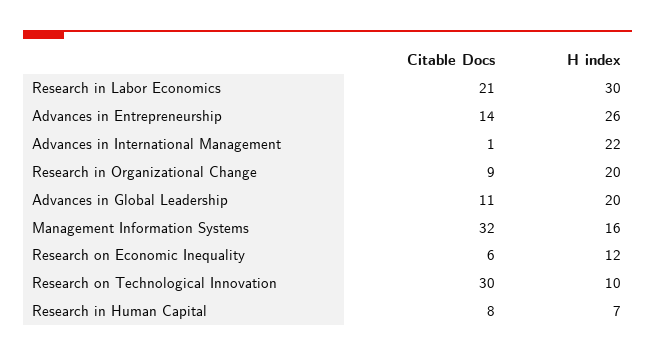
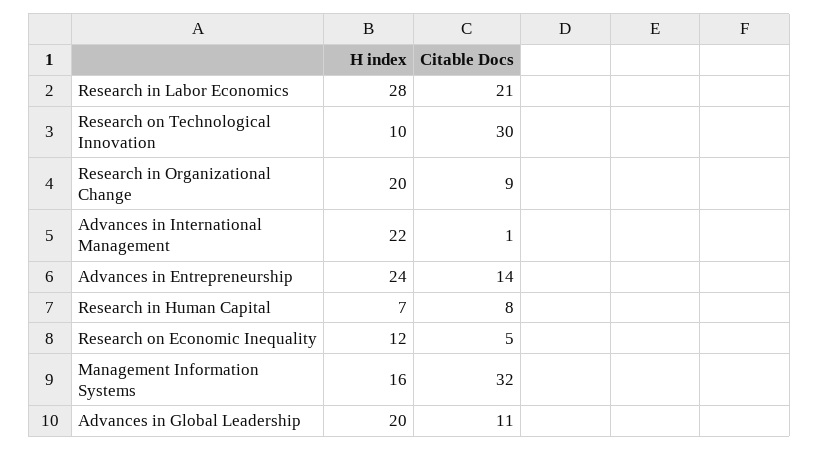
  {
    "Citable Docs": {
      "Research in Labor Economics": 21,
      "Advances in Entrepreneurship": 14,
      "Advances in International Management": 1,
      "Research in Organizational Change": 9,
      "Advances in Global Leadership": 11,
      "Management Information Systems": 32,
-     "Research on Economic Inequality": 6,
+     "Research on Economic Inequality": 5,
      "Research on Technological Innovation": 30,
      "Research in Human Capital": 8
    },
    "H index": {
-     "Research in Labor Economics": 30,
+     "Research in Labor Economics": 28,
-     "Advances in Entrepreneurship": 26,
+     "Advances in Entrepreneurship": 24,
      "Advances in International Management": 22,
      "Research in Organizational Change": 20,
      "Advances in Global Leadership": 20,
      "Management Information Systems": 16,
      "Research on Economic Inequality": 12,
      "Research on Technological Innovation": 10,
      "Research in Human Capital": 7
    }
  }

